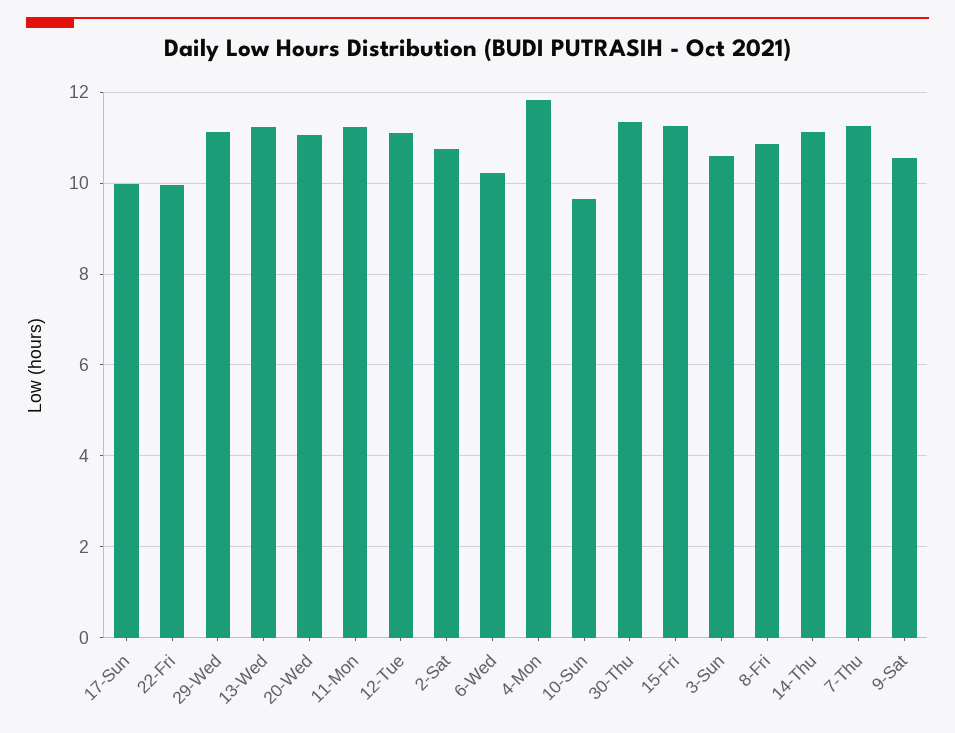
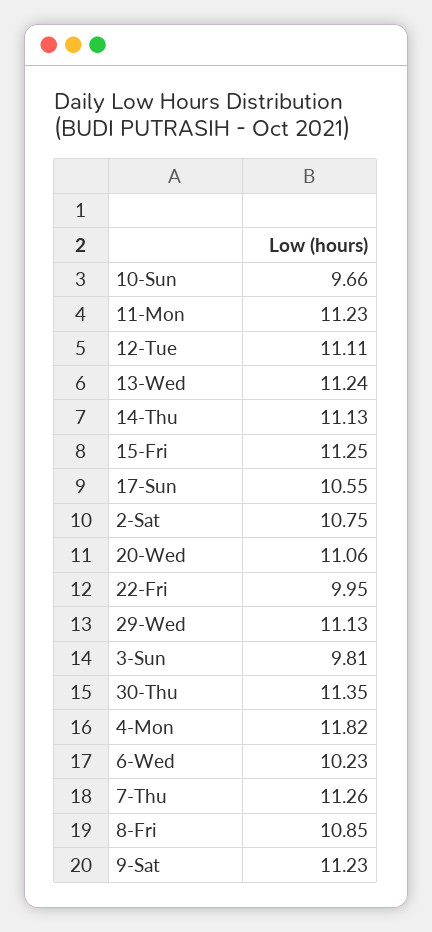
  {
-   "17-Sun": 10,
+   "17-Sun": 10.55,
    "22-Fri": 9.95,
    "29-Wed": 11.13,
    "13-Wed": 11.24,
    "20-Wed": 11.06,
    "11-Mon": 11.23,
    "12-Tue": 11.11,
    "2-Sat": 10.75,
    "6-Wed": 10.23,
    "4-Mon": 11.82,
    "10-Sun": 9.66,
    "30-Thu": 11.35,
    "15-Fri": 11.25,
-   "3-Sun": 10.6,
+   "3-Sun": 9.81,
    "8-Fri": 10.85,
    "14-Thu": 11.13,
    "7-Thu": 11.26,
-   "9-Sat": 10.6
+   "9-Sat": 11.23
  }

